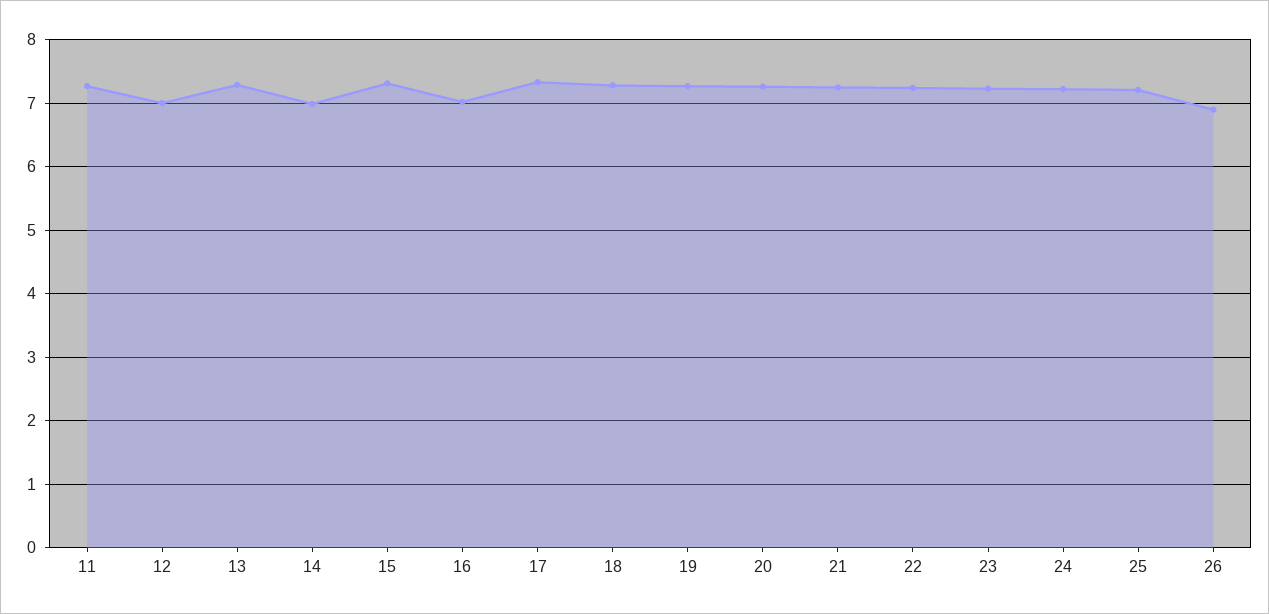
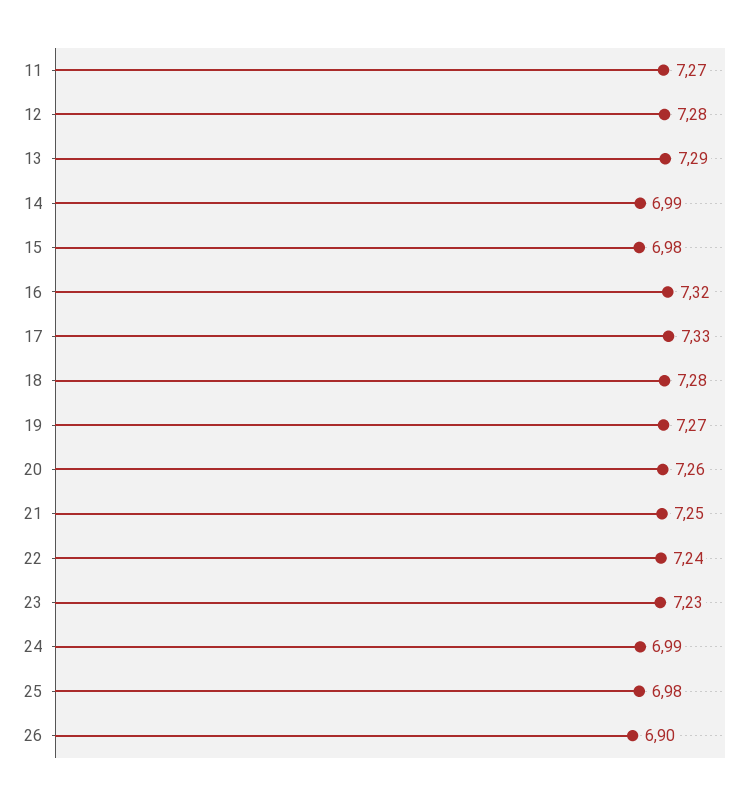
  {
    "11": 7.27,
-   "12": 7,
+   "12": 7.28,
    "13": 7.29,
    "14": 6.99,
-   "15": 7.3,
+   "15": 6.98,
-   "16": 7,
+   "16": 7.32,
    "17": 7.33,
    "18": 7.28,
    "19": 7.27,
    "20": 7.26,
    "21": 7.25,
    "22": 7.24,
    "23": 7.23,
-   "24": 7.2,
+   "24": 6.99,
-   "25": 7.2,
+   "25": 6.98,
    "26": 6.9
  }

